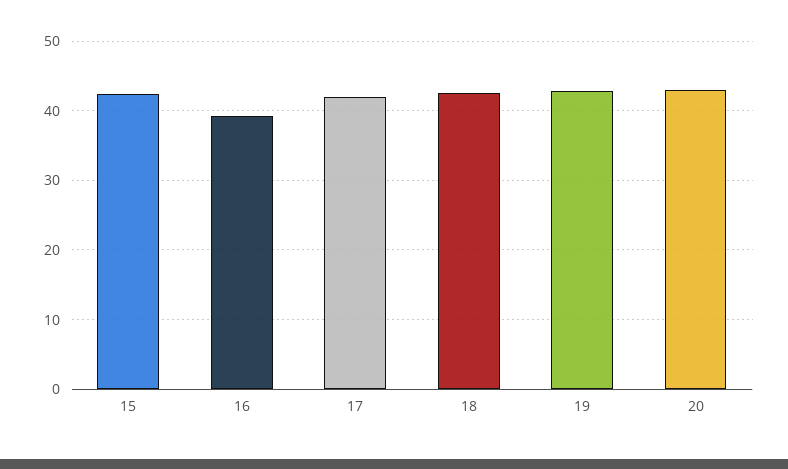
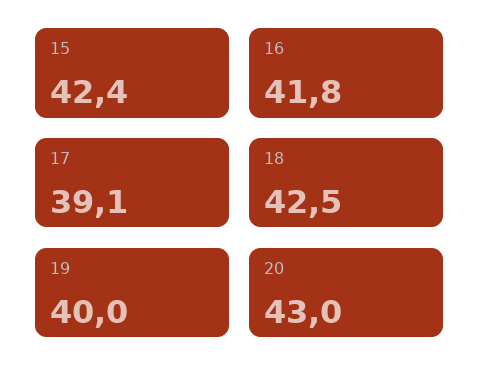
  {
    "15": 42.4,
-   "16": 39,
+   "16": 41.8,
-   "17": 42,
+   "17": 39.1,
    "18": 42.5,
-   "19": 43,
+   "19": 40,
    "20": 43
  }

